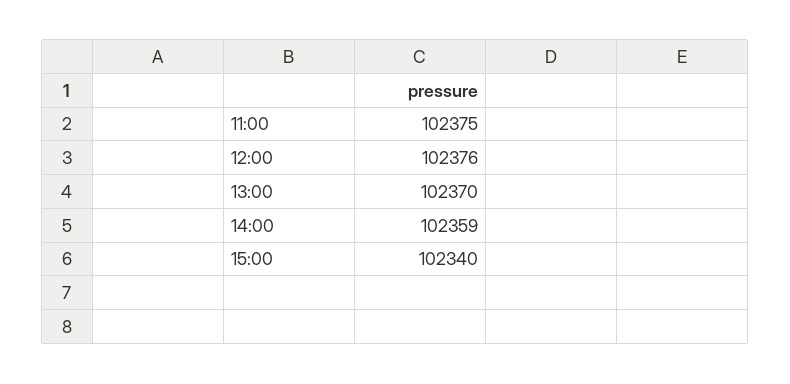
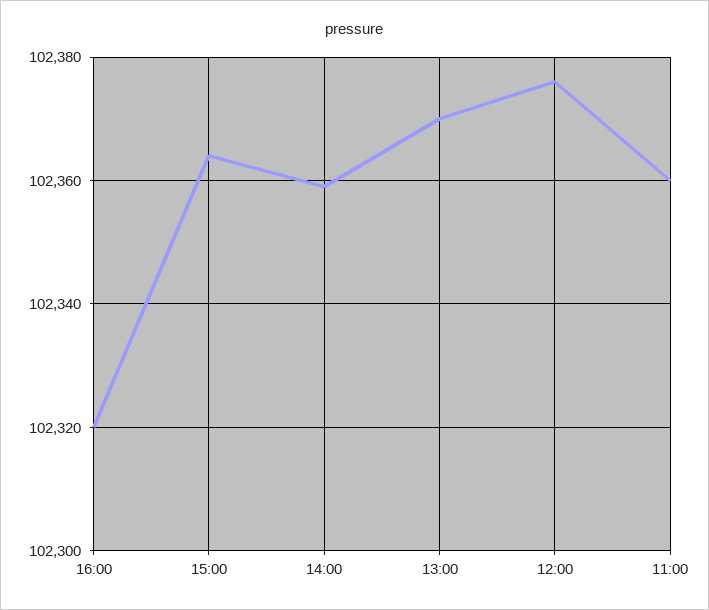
  {
-   "11:00": 102375,
+   "11:00": 102360,
    "12:00": 102376,
    "13:00": 102370,
    "14:00": 102359,
-   "15:00": 102340
+   "15:00": 102365,
+   "16:00": 102320
  }

